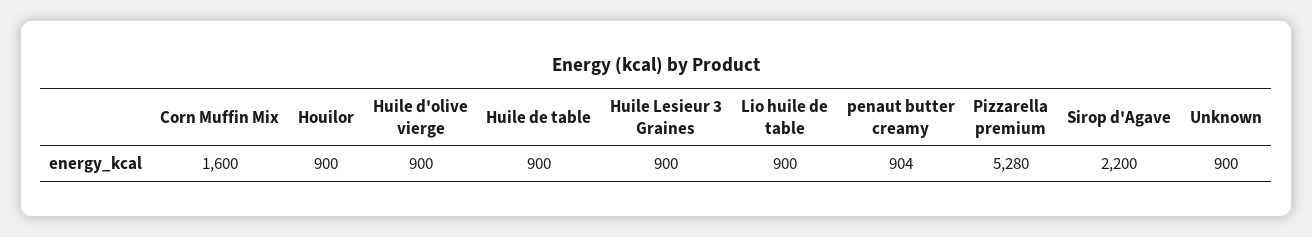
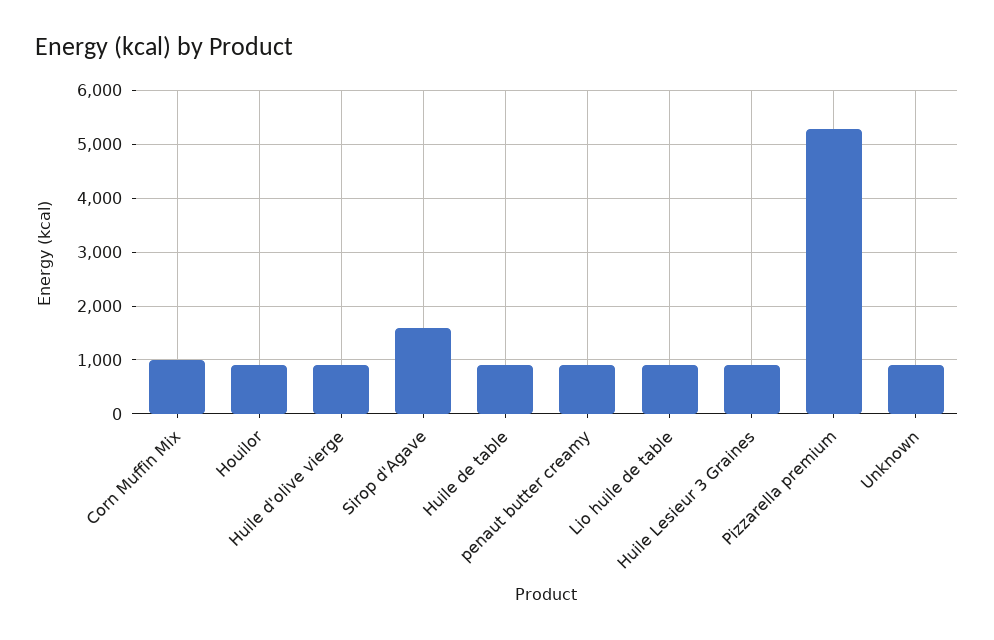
  {
-   "Corn Muffin Mix": 1600,
+   "Corn Muffin Mix": 1000,
    "Houilor": 900,
    "Huile d'olive vierge": 900,
    "Huile de table": 900,
    "Huile Lesieur 3 Graines": 900,
    "Lio huile de table": 900,
    "penaut butter creamy": 904,
    "Pizzarella premium": 5280,
-   "Sirop d'Agave": 2200,
+   "Sirop d'Agave": 1600,
    "Unknown": 900
  }

